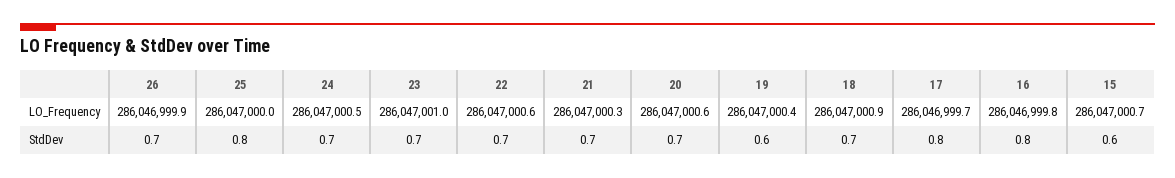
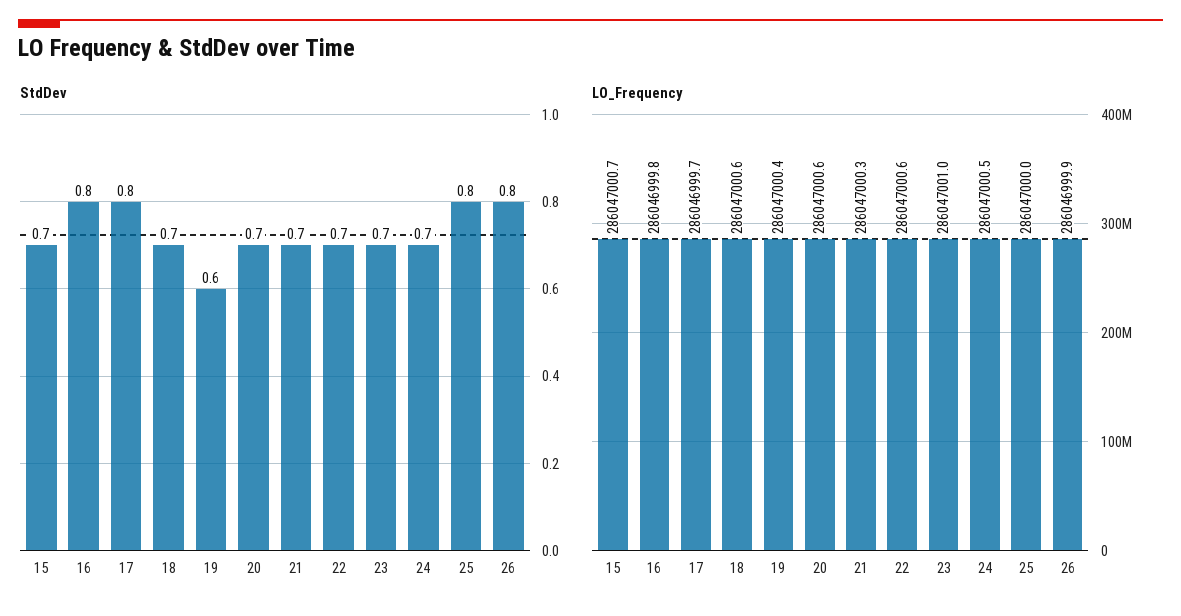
  {
    "LO_Frequency": {
      "26": 286046999.9,
      "25": 286047000,
      "24": 286047000.5,
      "23": 286047001,
      "22": 286047000.6,
      "21": 286047000.3,
      "20": 286047000.6,
      "19": 286047000.4,
-     "18": 286047000.9,
+     "18": 286047000.6,
      "17": 286046999.7,
      "16": 286046999.8,
      "15": 286047000.7
    },
    "StdDev": {
-     "26": 0.7,
+     "26": 0.8,
      "25": 0.8,
      "24": 0.7,
      "23": 0.7,
      "22": 0.7,
      "21": 0.7,
      "20": 0.7,
      "19": 0.6,
      "18": 0.7,
      "17": 0.8,
      "16": 0.8,
-     "15": 0.6
+     "15": 0.7
    }
  }

